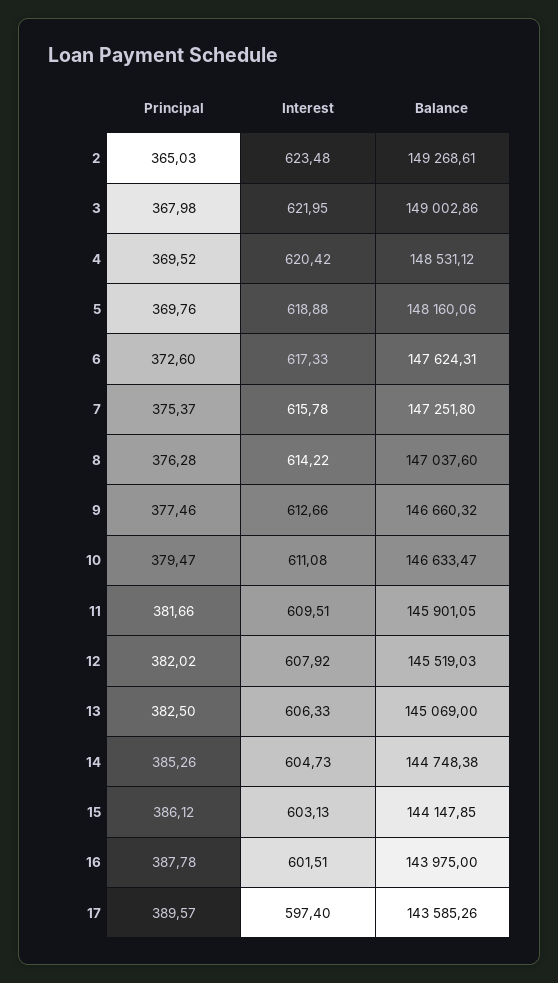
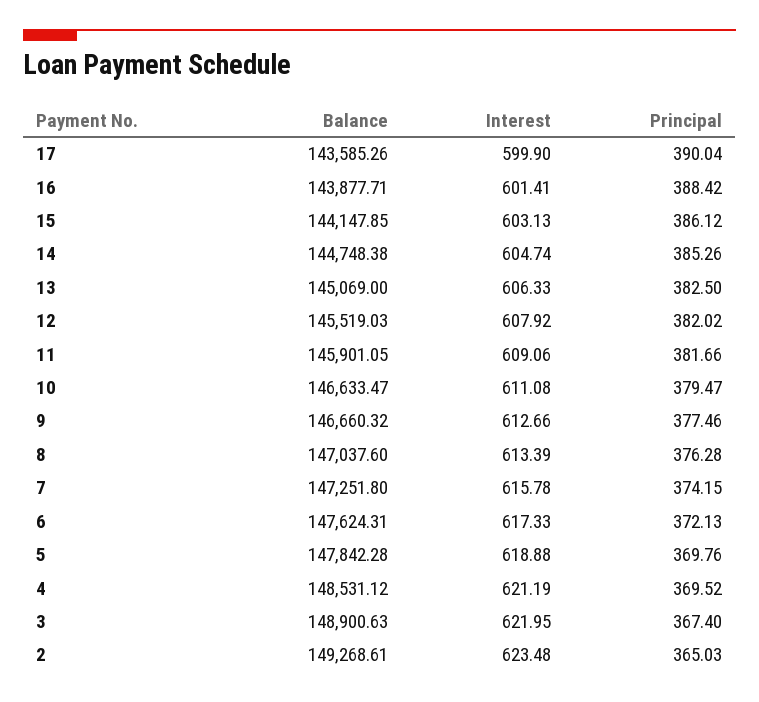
  {
    "Principal": {
      "2": 365.03,
-     "3": 367.98,
+     "3": 367.4,
      "4": 369.52,
      "5": 369.76,
-     "6": 372.6,
+     "6": 372.13,
-     "7": 375.37,
+     "7": 374.15,
      "8": 376.28,
      "9": 377.46,
      "10": 379.47,
      "11": 381.66,
      "12": 382.02,
      "13": 382.5,
      "14": 385.26,
      "15": 386.12,
-     "16": 387.78,
+     "16": 388.42,
-     "17": 389.57
+     "17": 390.04
    },
    "Interest": {
      "2": 623.48,
      "3": 621.95,
-     "4": 620.42,
+     "4": 621.19,
      "5": 618.88,
      "6": 617.33,
      "7": 615.78,
-     "8": 614.22,
+     "8": 613.39,
      "9": 612.66,
      "10": 611.08,
-     "11": 609.51,
+     "11": 609.06,
      "12": 607.92,
      "13": 606.33,
-     "14": 604.73,
+     "14": 604.74,
      "15": 603.13,
-     "16": 601.51,
+     "16": 601.41,
-     "17": 597.4
+     "17": 599.9
    },
    "Balance": {
      "2": 149268.61,
-     "3": 149002.86,
+     "3": 148900.63,
      "4": 148531.12,
-     "5": 148160.06,
+     "5": 147842.28,
      "6": 147624.31,
      "7": 147251.8,
      "8": 147037.6,
      "9": 146660.32,
      "10": 146633.47,
      "11": 145901.05,
      "12": 145519.03,
      "13": 145069,
      "14": 144748.38,
      "15": 144147.85,
-     "16": 143975,
+     "16": 143877.71,
      "17": 143585.26
    }
  }

